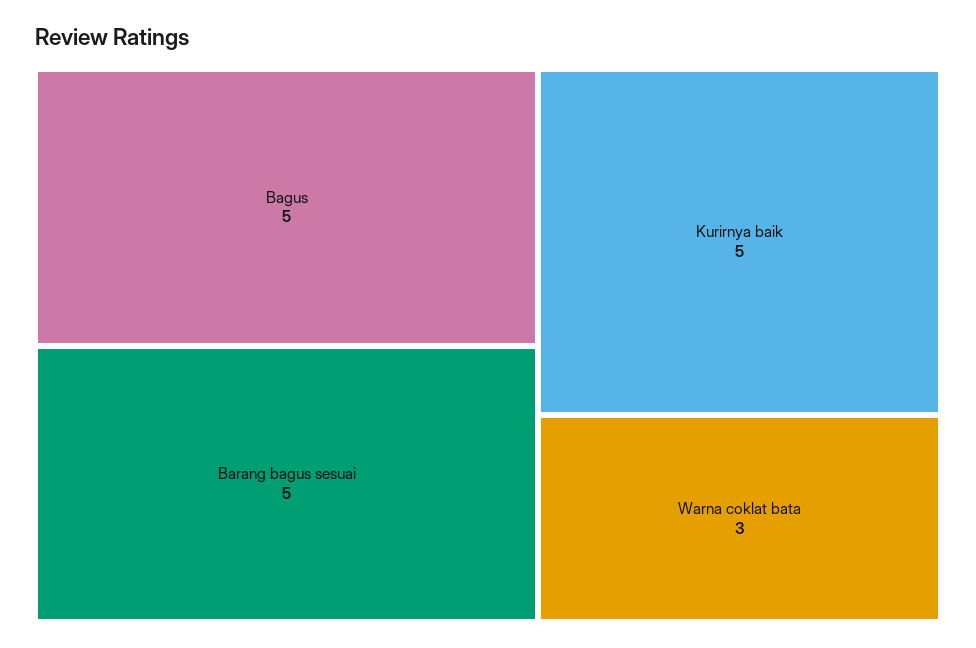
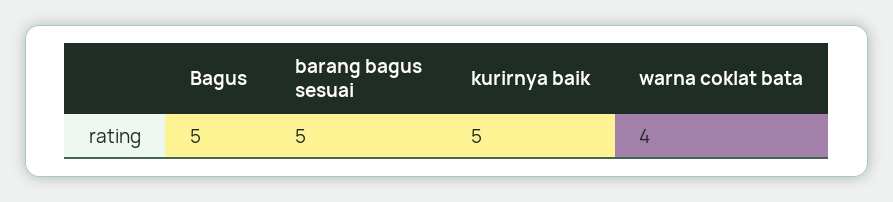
  {
    "Bagus": 5,
    "Barang bagus sesuai": 5,
    "Kurirnya baik": 5,
-   "Warna coklat bata": 3
+   "Warna coklat bata": 4
  }

